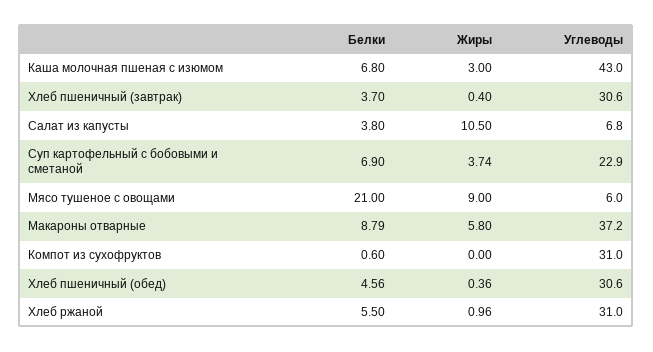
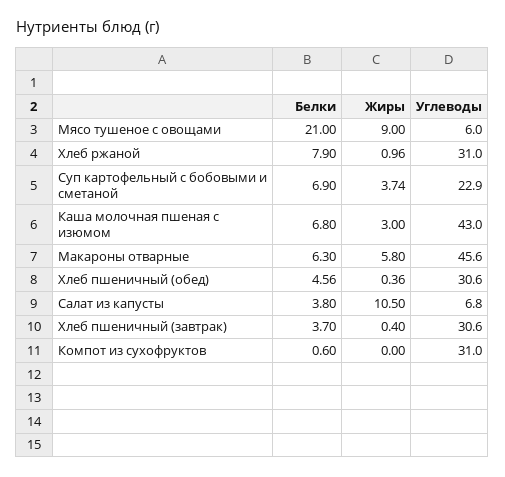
  {
    "Белки": {
      "Каша молочная пшеная с изюмом": 6.8,
      "Хлеб пшеничный (завтрак)": 3.7,
      "Салат из капусты": 3.8,
      "Суп картофельный с бобовыми и сметаной": 6.9,
      "Мясо тушеное с овощами": 21,
-     "Макароны отварные": 8.79,
+     "Макароны отварные": 6.3,
      "Компот из сухофруктов": 0.6,
      "Хлеб пшеничный (обед)": 4.56,
-     "Хлеб ржаной": 5.5
+     "Хлеб ржаной": 7.9
    },
    "Жиры": {
      "Каша молочная пшеная с изюмом": 3,
      "Хлеб пшеничный (завтрак)": 0.4,
      "Салат из капусты": 10.5,
      "Суп картофельный с бобовыми и сметаной": 3.74,
      "Мясо тушеное с овощами": 9,
      "Макароны отварные": 5.8,
      "Компот из сухофруктов": 0,
      "Хлеб пшеничный (обед)": 0.36,
      "Хлеб ржаной": 0.96
    },
    "Углеводы": {
      "Каша молочная пшеная с изюмом": 43,
      "Хлеб пшеничный (завтрак)": 30.6,
      "Салат из капусты": 6.8,
      "Суп картофельный с бобовыми и сметаной": 22.9,
      "Мясо тушеное с овощами": 6,
-     "Макароны отварные": 37.2,
+     "Макароны отварные": 45.6,
      "Компот из сухофруктов": 31,
      "Хлеб пшеничный (обед)": 30.6,
      "Хлеб ржаной": 31
    }
  }

